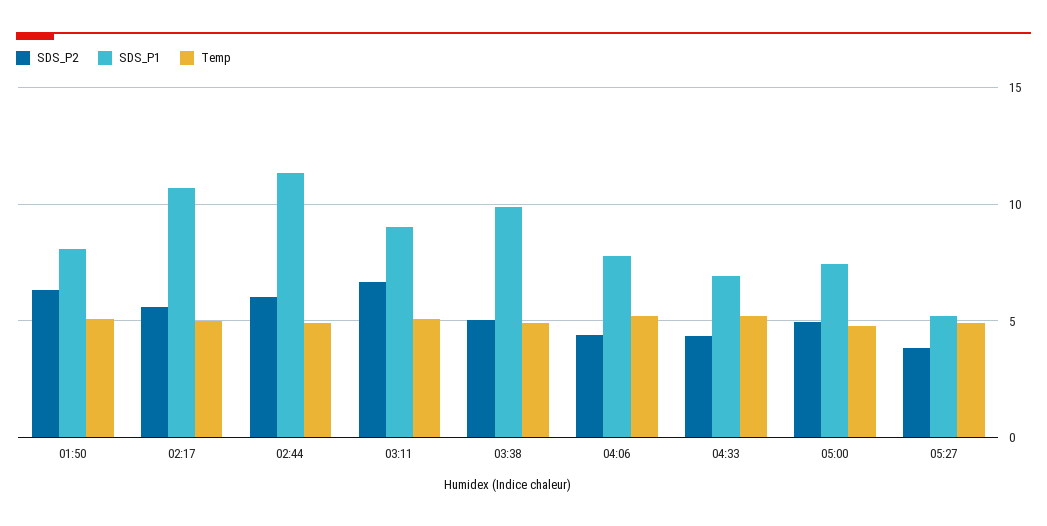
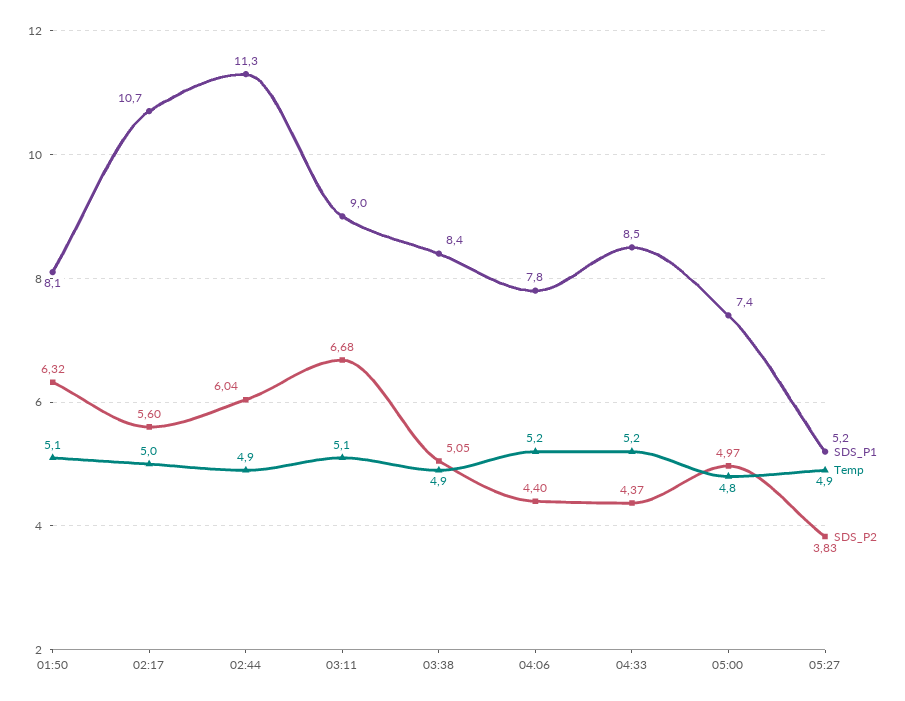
  {
    "SDS_P2": {
      "01:50": 6.32,
      "02:17": 5.6,
      "02:44": 6.04,
      "03:11": 6.68,
      "03:38": 5.05,
      "04:06": 4.4,
      "04:33": 4.37,
      "05:00": 4.97,
      "05:27": 3.83
    },
    "SDS_P1": {
      "01:50": 8.1,
      "02:17": 10.7,
      "02:44": 11.3,
      "03:11": 9,
-     "03:38": 10,
+     "03:38": 8.4,
      "04:06": 7.8,
-     "04:33": 7,
+     "04:33": 8.5,
      "05:00": 7.4,
      "05:27": 5.2
    },
    "Temp": {
      "01:50": 5.1,
      "02:17": 5,
      "02:44": 4.9,
      "03:11": 5.1,
      "03:38": 4.9,
      "04:06": 5.2,
      "04:33": 5.2,
      "05:00": 4.8,
      "05:27": 4.9
    }
  }

